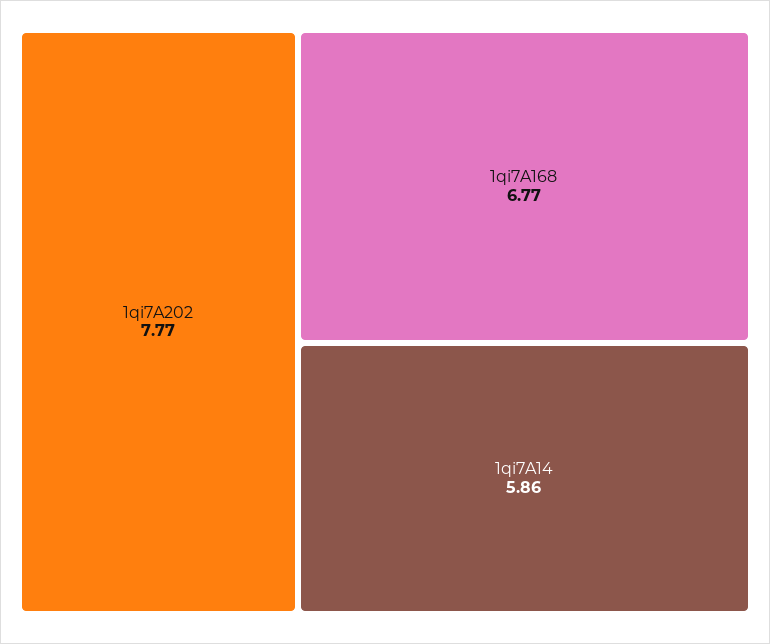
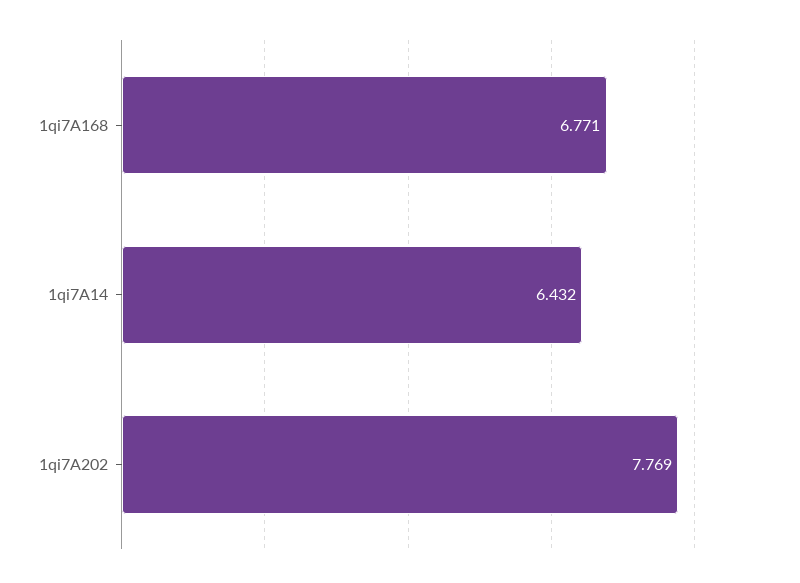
  {
    "1qi7A202": 7.769,
    "1qi7A168": 6.771,
-   "1qi7A14": 5.86
+   "1qi7A14": 6.432
  }

